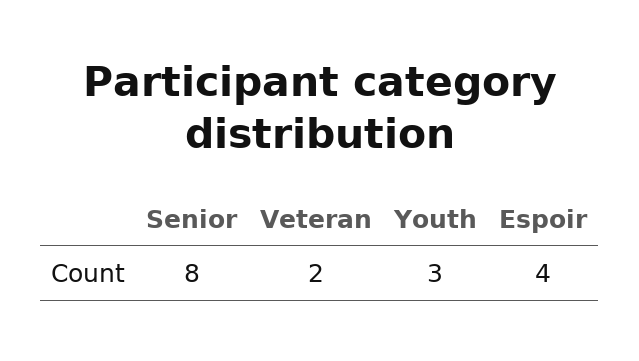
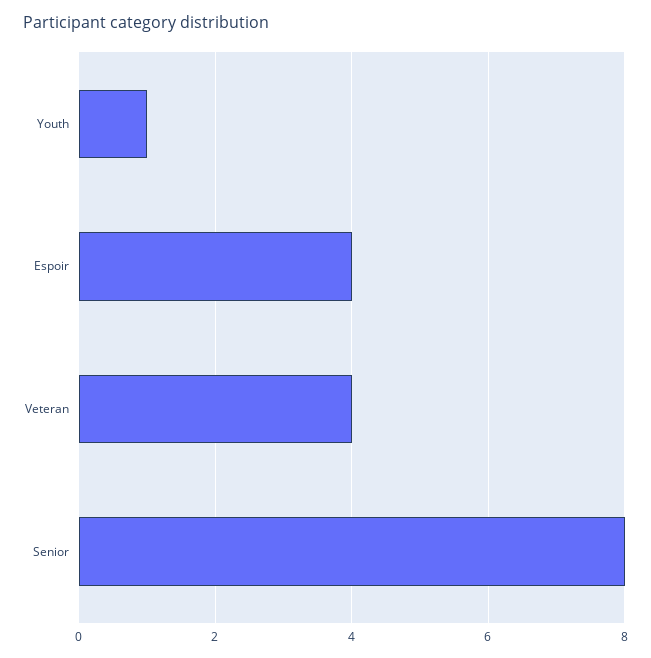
  {
    "Senior": 8,
-   "Veteran": 2,
+   "Veteran": 4,
-   "Youth": 3,
+   "Youth": 1,
    "Espoir": 4
  }

